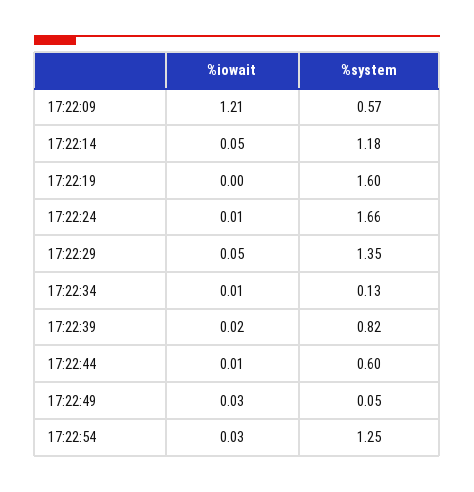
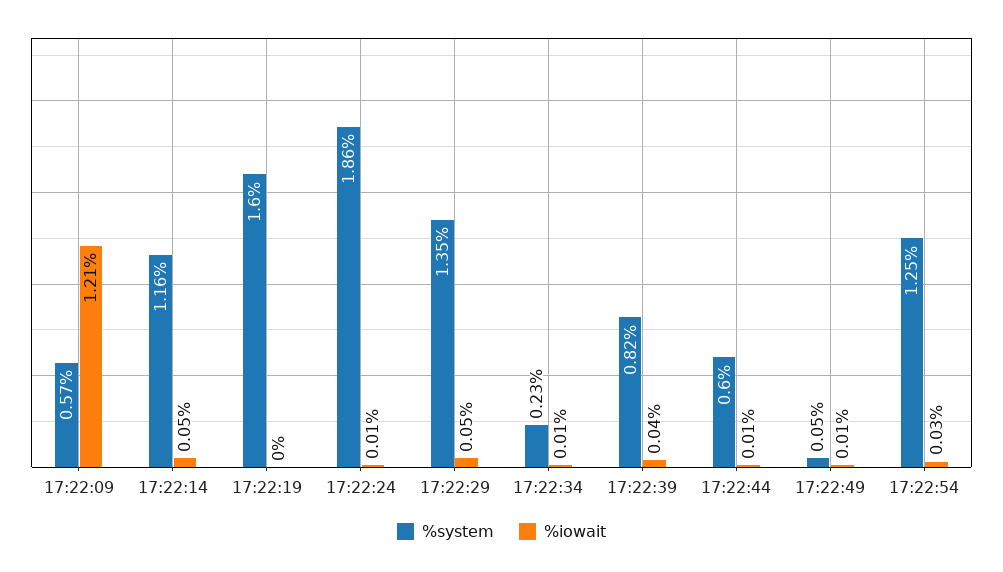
  {
    "%iowait": {
      "17:22:09": 1.21,
      "17:22:14": 0.05,
      "17:22:19": 0,
      "17:22:24": 0.01,
      "17:22:29": 0.05,
      "17:22:34": 0.01,
-     "17:22:39": 0.02,
+     "17:22:39": 0.04,
      "17:22:44": 0.01,
-     "17:22:49": 0.03,
+     "17:22:49": 0.01,
      "17:22:54": 0.03
    },
    "%system": {
      "17:22:09": 0.57,
-     "17:22:14": 1.18,
+     "17:22:14": 1.16,
      "17:22:19": 1.6,
-     "17:22:24": 1.66,
+     "17:22:24": 1.86,
      "17:22:29": 1.35,
-     "17:22:34": 0.13,
+     "17:22:34": 0.23,
      "17:22:39": 0.82,
      "17:22:44": 0.6,
      "17:22:49": 0.05,
      "17:22:54": 1.25
    }
  }

